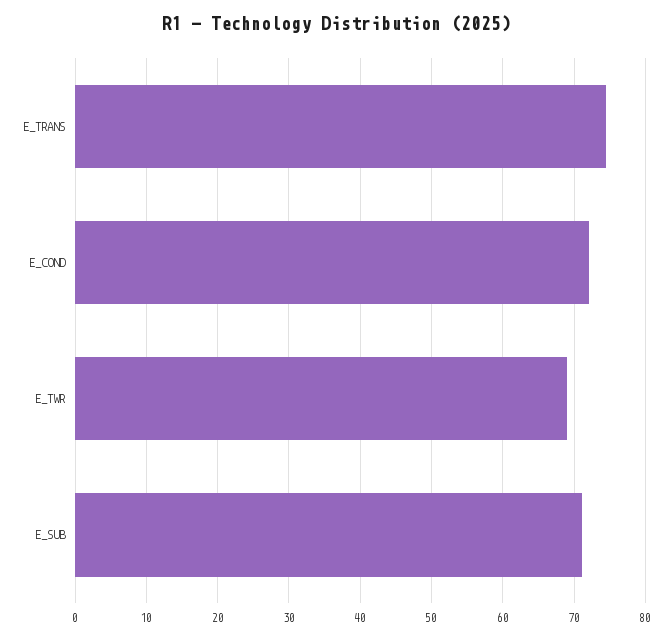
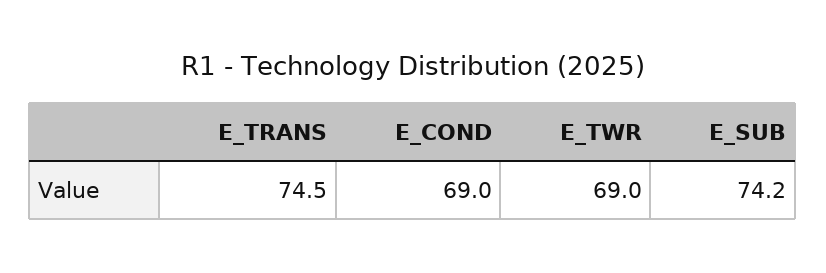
  {
    "E_TRANS": 74.5,
-   "E_COND": 72,
+   "E_COND": 69,
    "E_TWR": 69,
-   "E_SUB": 71
+   "E_SUB": 74.2
  }

